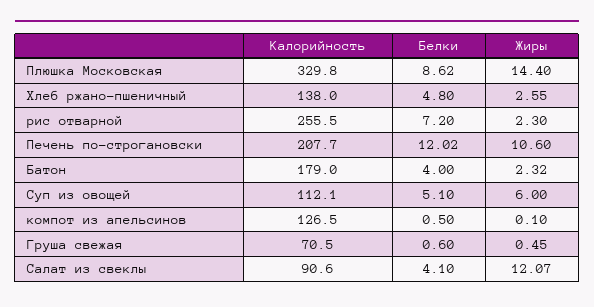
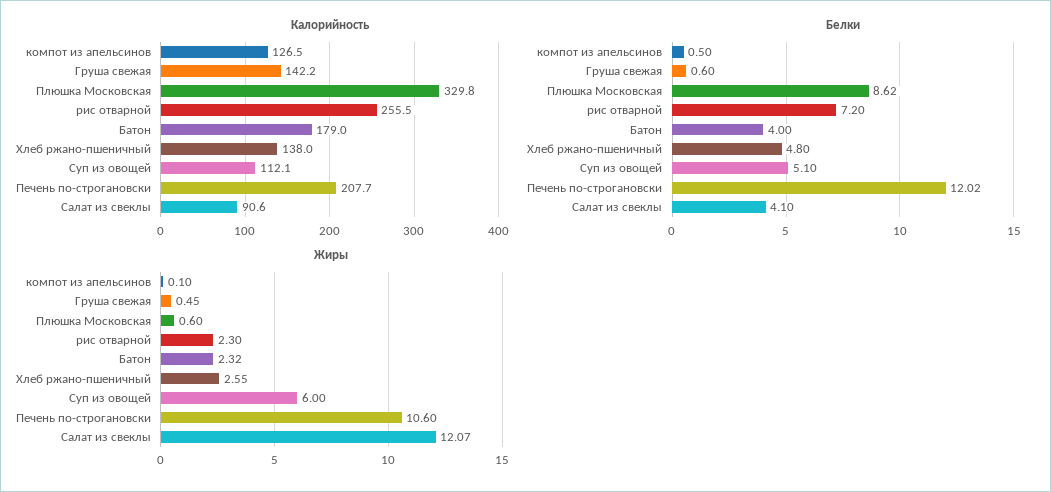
  {
    "Калорийность": {
      "Плюшка Московская": 329.8,
      "Хлеб ржано-пшеничный": 138,
      "рис отварной": 255.5,
      "Печень по-строгановски": 207.7,
      "Батон": 179,
      "Суп из овощей": 112.1,
      "компот из апельсинов": 126.5,
-     "Груша свежая": 70.5,
+     "Груша свежая": 142.2,
      "Салат из свеклы": 90.6
    },
    "Белки": {
      "Плюшка Московская": 8.62,
      "Хлеб ржано-пшеничный": 4.8,
      "рис отварной": 7.2,
      "Печень по-строгановски": 12.02,
      "Батон": 4,
      "Суп из овощей": 5.1,
      "компот из апельсинов": 0.5,
      "Груша свежая": 0.6,
      "Салат из свеклы": 4.1
    },
    "Жиры": {
-     "Плюшка Московская": 14.4,
+     "Плюшка Московская": 0.6,
      "Хлеб ржано-пшеничный": 2.55,
      "рис отварной": 2.3,
      "Печень по-строгановски": 10.6,
      "Батон": 2.32,
      "Суп из овощей": 6,
      "компот из апельсинов": 0.1,
      "Груша свежая": 0.45,
      "Салат из свеклы": 12.07
    }
  }

